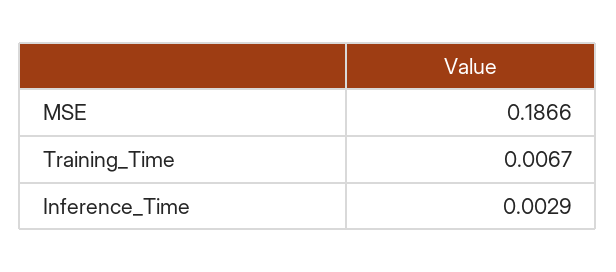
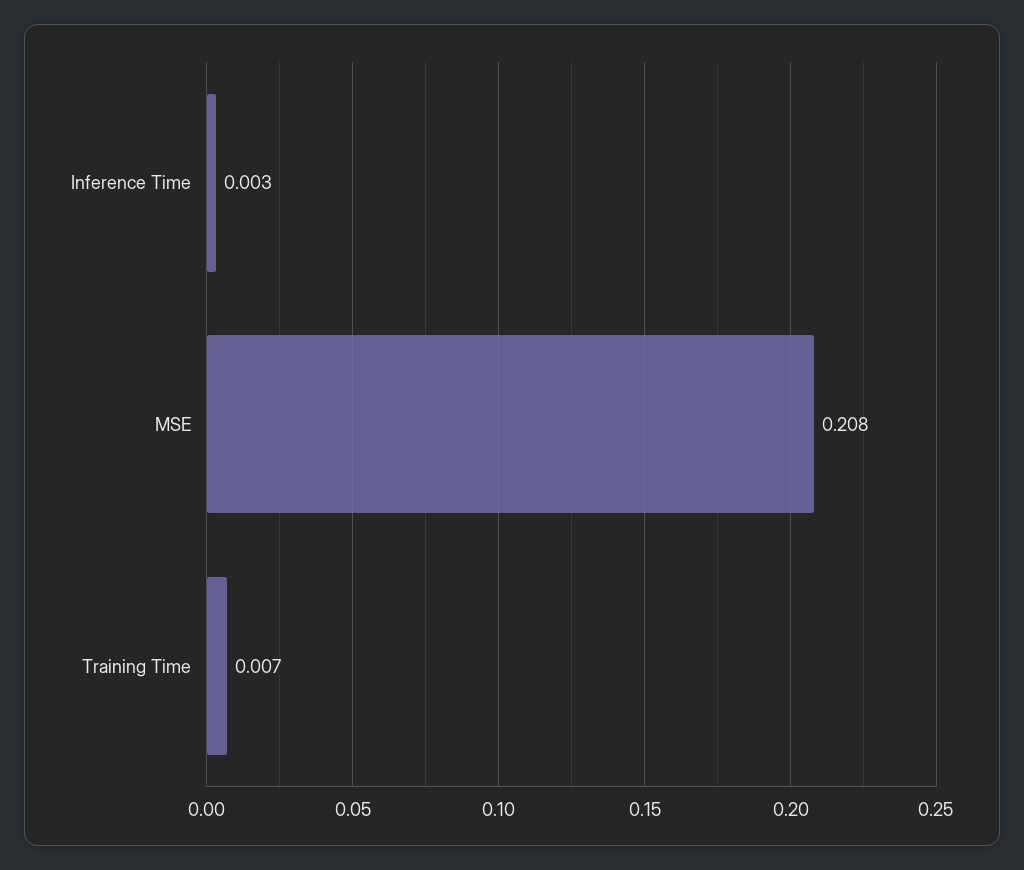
  {
-   "MSE": 0.1866,
+   "MSE": 0.208,
    "Training_Time": 0.0067,
    "Inference_Time": 0.0029
  }

